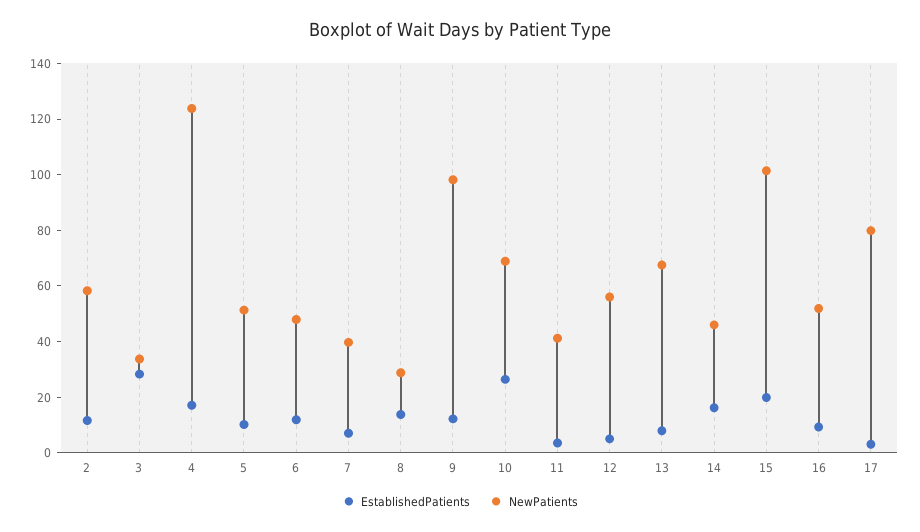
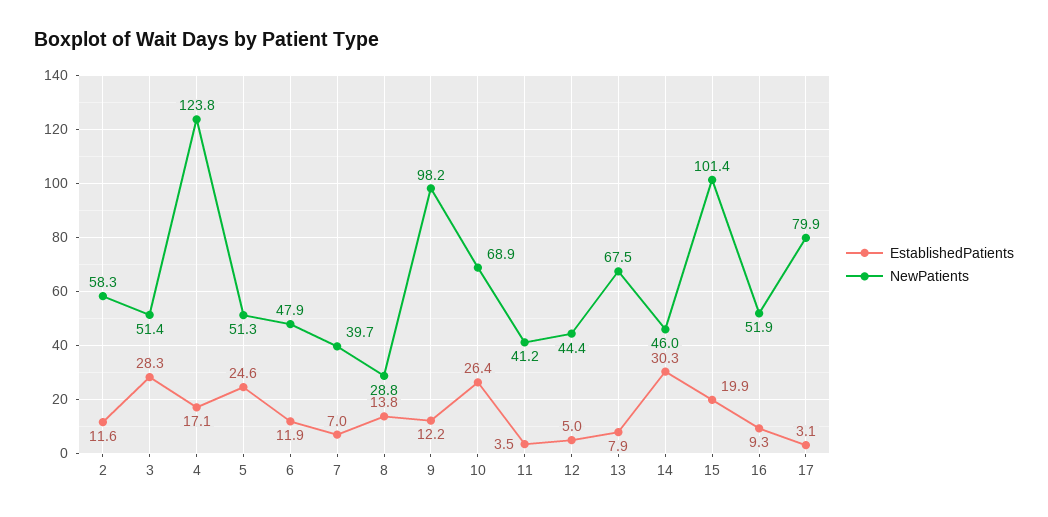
  {
    "EstablishedPatients": {
      "2": 11.6,
      "3": 28.3,
      "4": 17.1,
-     "5": 10,
+     "5": 24.6,
      "6": 11.9,
      "7": 7,
      "8": 13.8,
      "9": 12.2,
      "10": 26.4,
      "11": 3.5,
      "12": 5,
      "13": 7.9,
-     "14": 15,
+     "14": 30.3,
      "15": 19.9,
      "16": 9.3,
      "17": 3.1
    },
    "NewPatients": {
      "2": 58.3,
-     "3": 35,
+     "3": 51.4,
      "4": 123.8,
      "5": 51.3,
      "6": 47.9,
      "7": 39.7,
      "8": 28.8,
      "9": 98.2,
      "10": 68.9,
      "11": 41.2,
-     "12": 55,
+     "12": 44.4,
      "13": 67.5,
      "14": 46,
      "15": 101.4,
      "16": 51.9,
      "17": 79.9
    }
  }

